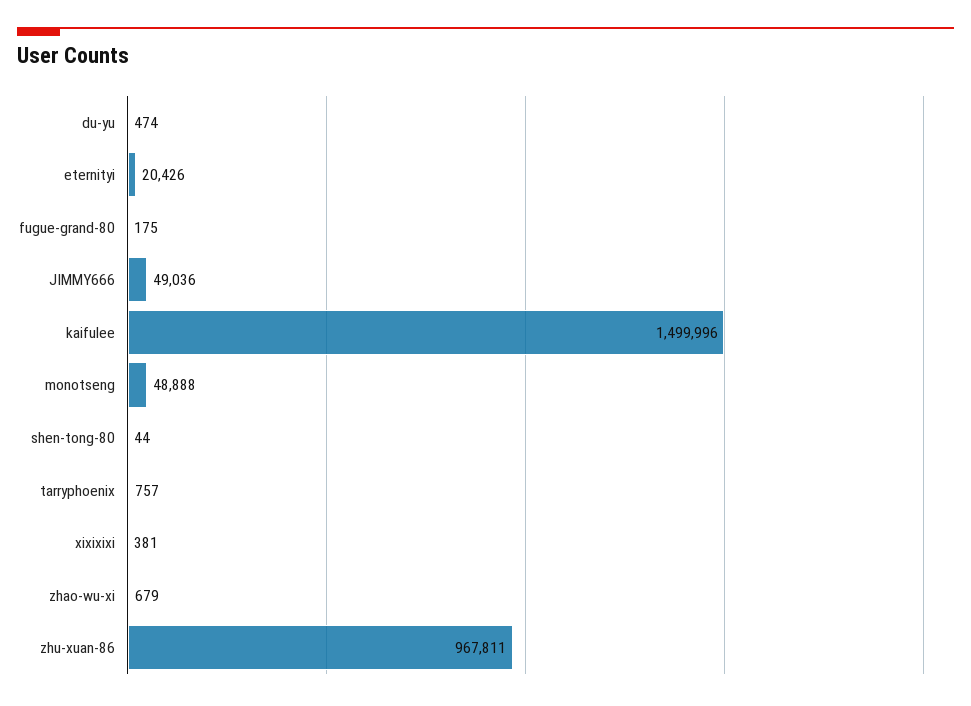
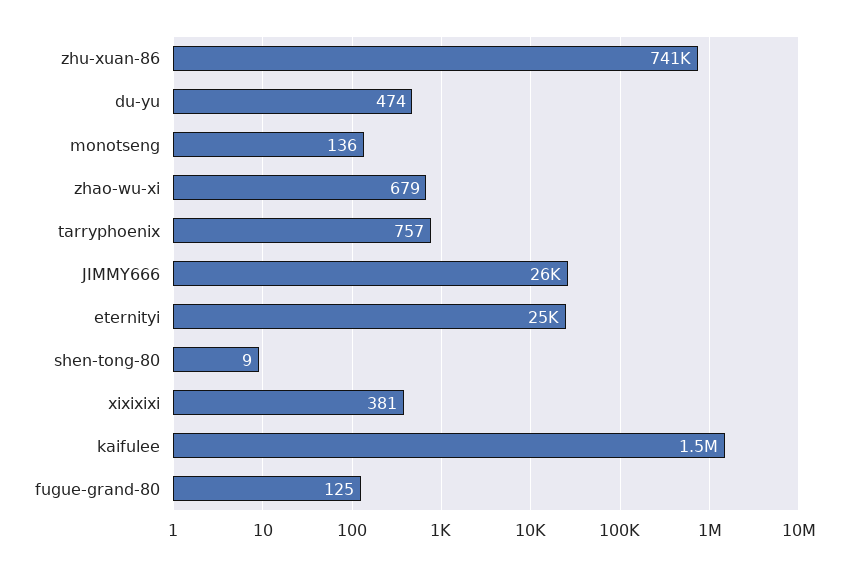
  {
    "du-yu": 474,
-   "eternityi": 20426,
+   "eternityi": 25000,
-   "fugue-grand-80": 175,
+   "fugue-grand-80": 125,
-   "JIMMY666": 49036,
+   "JIMMY666": 26000,
    "kaifulee": 1499996,
-   "monotseng": 48888,
+   "monotseng": 136,
-   "shen-tong-80": 44,
+   "shen-tong-80": 9,
    "tarryphoenix": 757,
    "xixixixi": 381,
    "zhao-wu-xi": 679,
-   "zhu-xuan-86": 967811
+   "zhu-xuan-86": 741000
  }

